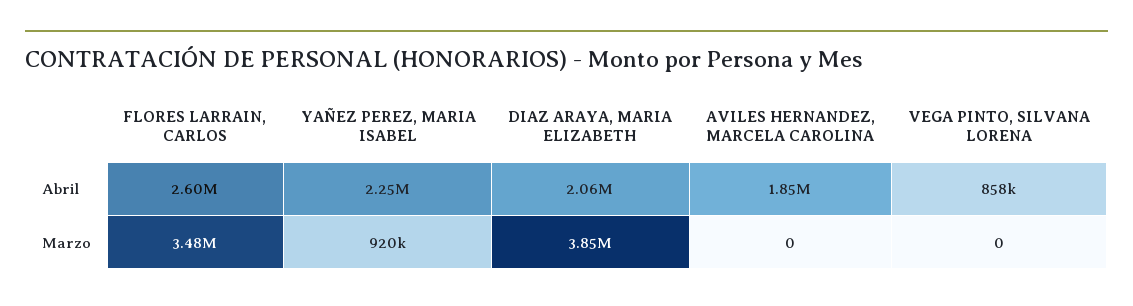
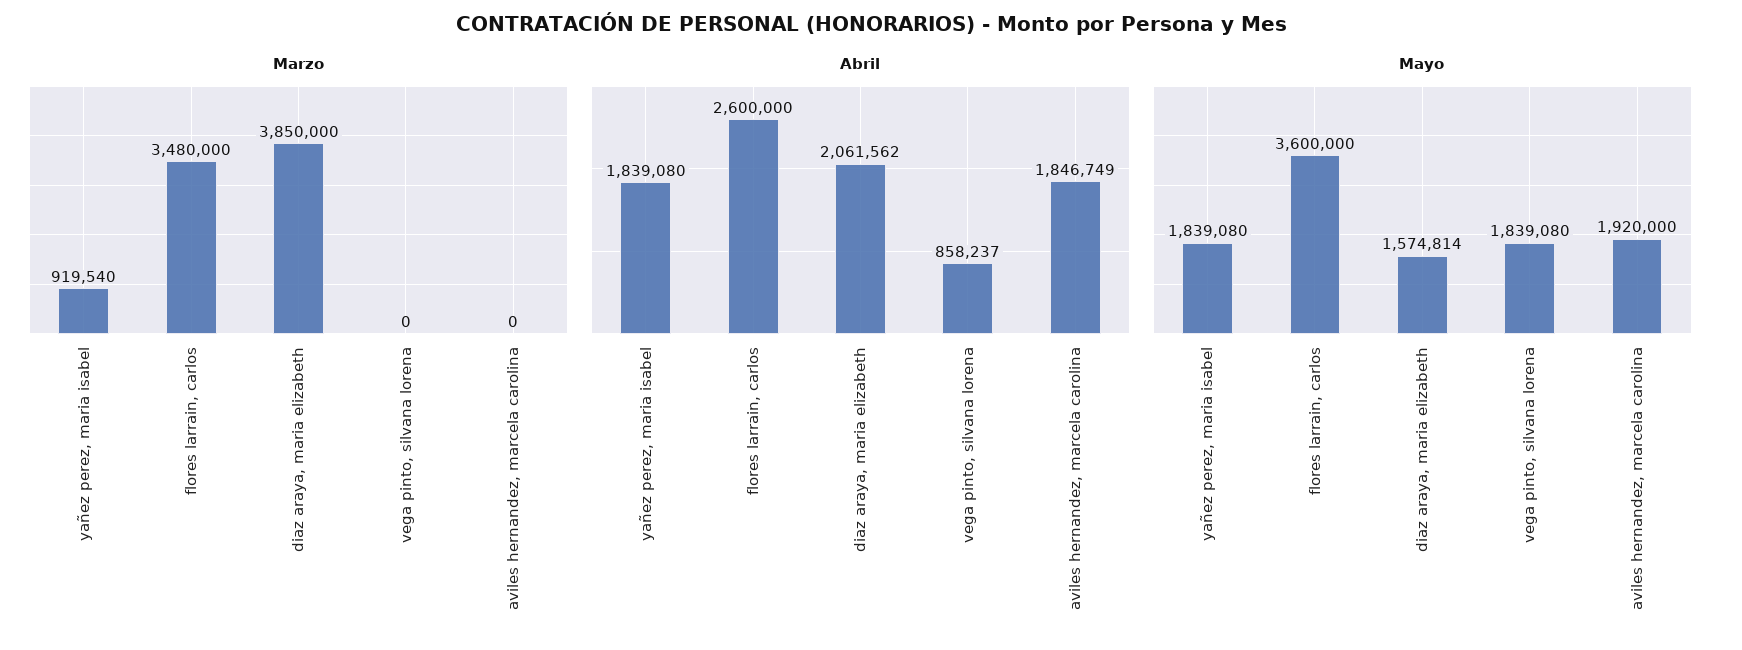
  {
    "Abril": {
      "FLORES LARRAIN, CARLOS": 2600000,
-     "YAÑEZ PEREZ, MARIA ISABEL": 2250000,
+     "YAÑEZ PEREZ, MARIA ISABEL": 1839080,
      "DIAZ ARAYA, MARIA ELIZABETH": 2061562,
      "AVILES HERNANDEZ, MARCELA CAROLINA": 1846749,
      "VEGA PINTO, SILVANA LORENA": 858237
    },
    "Marzo": {
      "FLORES LARRAIN, CARLOS": 3480000,
      "YAÑEZ PEREZ, MARIA ISABEL": 919540,
      "DIAZ ARAYA, MARIA ELIZABETH": 3850000,
      "AVILES HERNANDEZ, MARCELA CAROLINA": 0,
      "VEGA PINTO, SILVANA LORENA": 0
-   }
+   },
+   "Mayo": {
+     "YAÑEZ PEREZ, MARIA ISABEL": 1839080,
+     "FLORES LARRAIN, CARLOS": 3600000,
+     "DIAZ ARAYA, MARIA ELIZABETH": 1574814,
+     "VEGA PINTO, SILVANA LORENA": 1839080,
+     "AVILES HERNANDEZ, MARCELA CAROLINA": 1920000
+   }
  }

